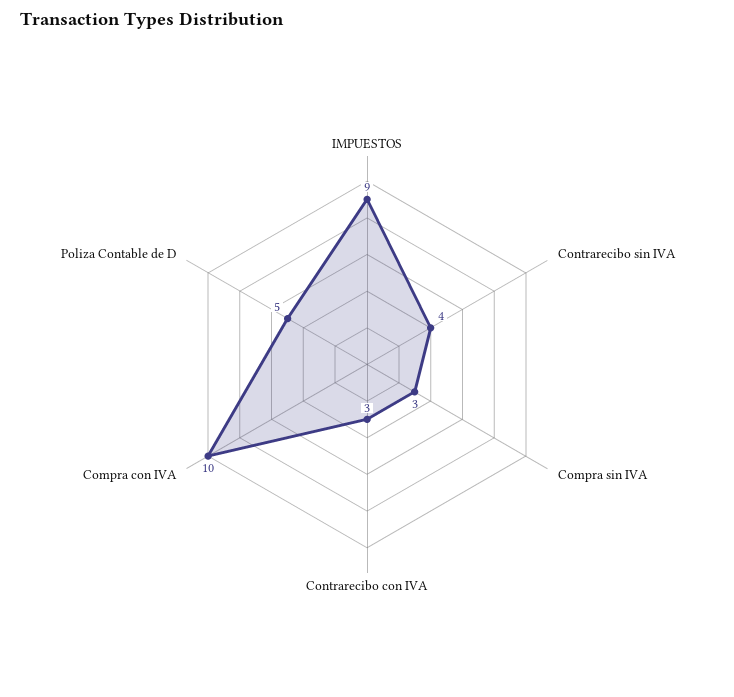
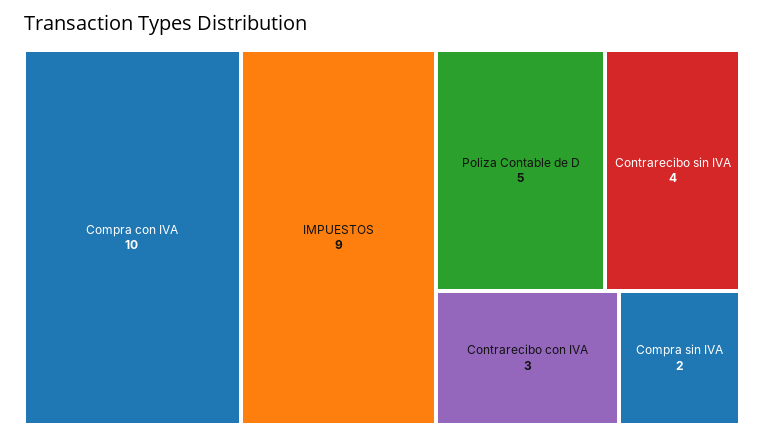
  {
    "IMPUESTOS": 9,
    "Contrarecibo sin IVA": 4,
-   "Compra sin IVA": 3,
+   "Compra sin IVA": 2,
    "Contrarecibo con IVA": 3,
    "Compra con IVA": 10,
    "Poliza Contable de D": 5
  }

